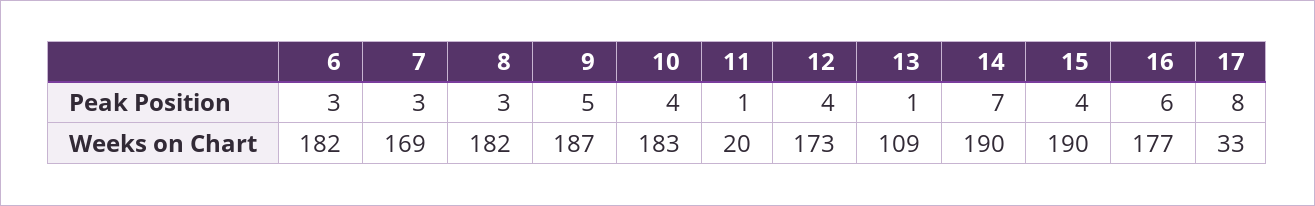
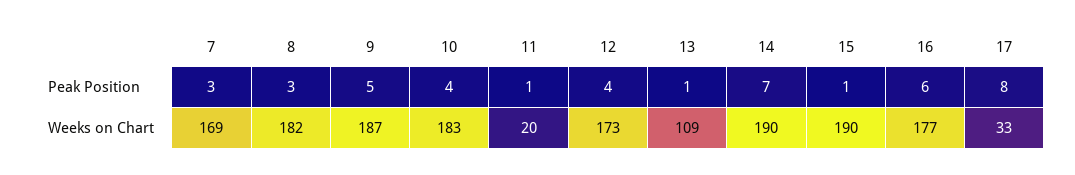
  {
-   "6": {
-     "Peak Position": 3,
-     "Weeks on Chart": 182
-   },
    "7": {
      "Peak Position": 3,
      "Weeks on Chart": 169
    },
    "8": {
      "Peak Position": 3,
      "Weeks on Chart": 182
    },
    "9": {
      "Peak Position": 5,
      "Weeks on Chart": 187
    },
    "10": {
      "Peak Position": 4,
      "Weeks on Chart": 183
    },
    "11": {
      "Peak Position": 1,
      "Weeks on Chart": 20
    },
    "12": {
      "Peak Position": 4,
      "Weeks on Chart": 173
    },
    "13": {
      "Peak Position": 1,
      "Weeks on Chart": 109
    },
    "14": {
      "Peak Position": 7,
      "Weeks on Chart": 190
    },
    "15": {
-     "Peak Position": 4,
+     "Peak Position": 1,
      "Weeks on Chart": 190
    },
    "16": {
      "Peak Position": 6,
      "Weeks on Chart": 177
    },
    "17": {
      "Peak Position": 8,
      "Weeks on Chart": 33
    }
  }

